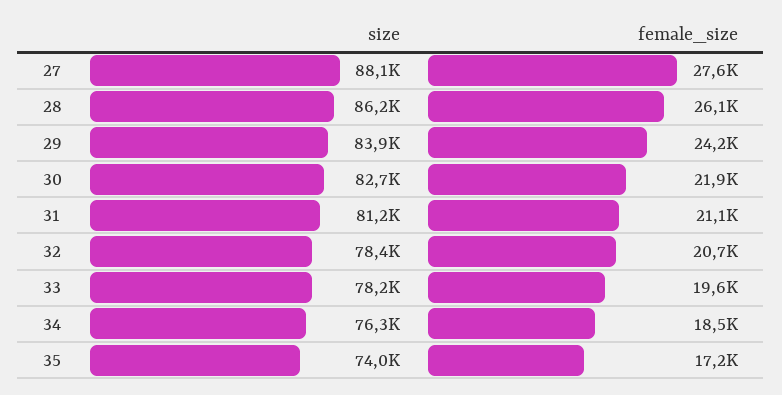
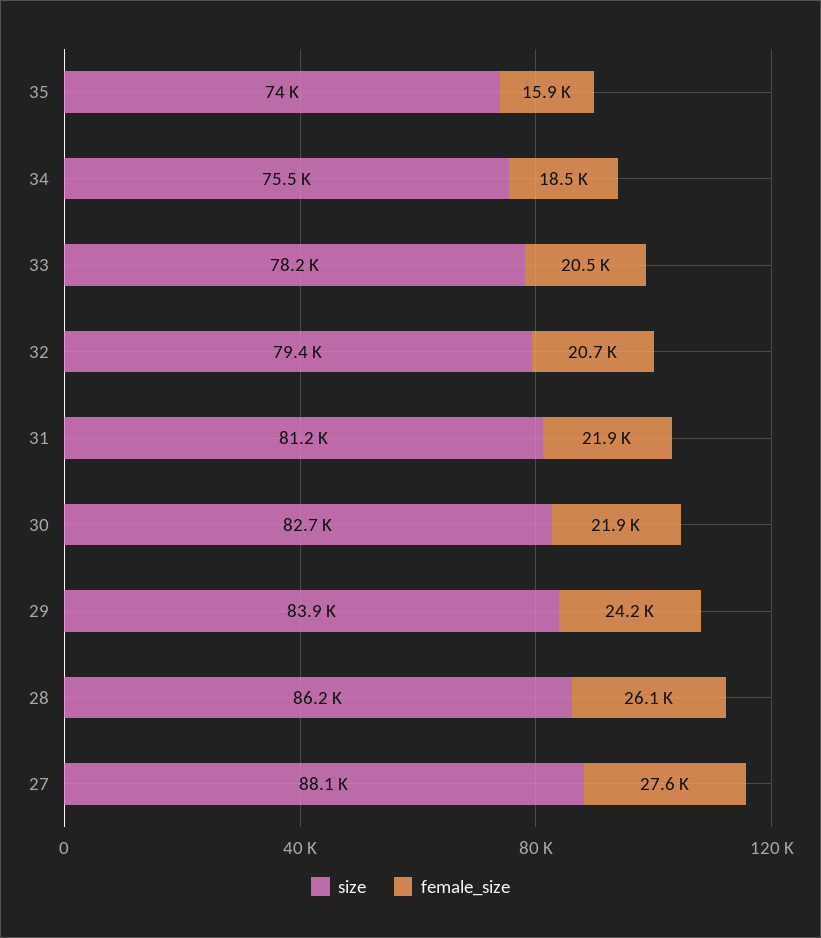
  {
    "size": {
      "27": 88100,
      "28": 86200,
      "29": 83900,
      "30": 82700,
      "31": 81200,
-     "32": 78400,
+     "32": 79400,
      "33": 78200,
-     "34": 76300,
+     "34": 75500,
      "35": 74000
    },
    "female_size": {
      "27": 27600,
      "28": 26100,
      "29": 24200,
      "30": 21900,
-     "31": 21100,
+     "31": 21900,
      "32": 20700,
-     "33": 19600,
+     "33": 20500,
      "34": 18500,
-     "35": 17200
+     "35": 15900
    }
  }

